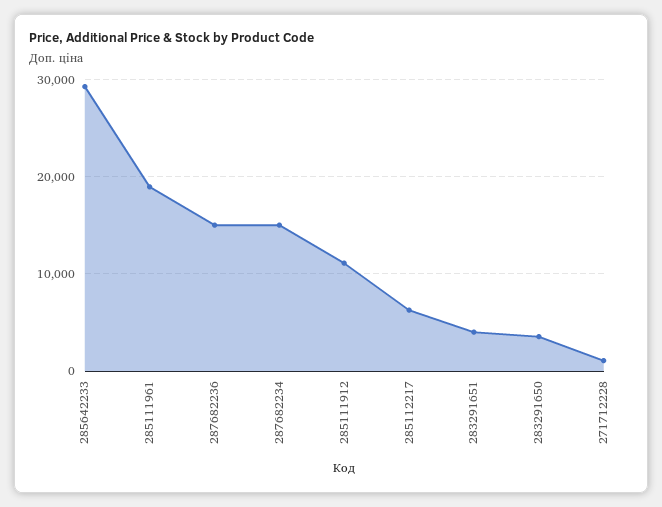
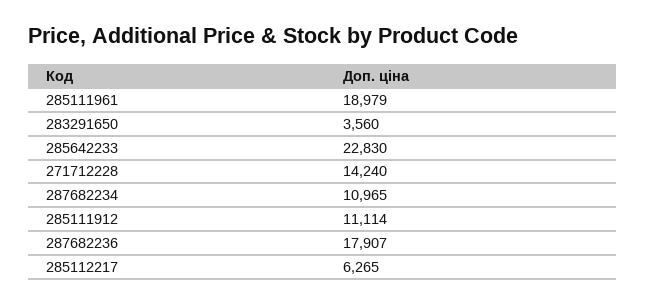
  {
-   "285642233": 29000,
+   "285642233": 22830,
    "285111961": 18979,
-   "287682236": 15000,
+   "287682236": 17907,
-   "287682234": 15000,
+   "287682234": 10965,
    "285111912": 11114,
    "285112217": 6265,
-   "283291651": 4000,
    "283291650": 3560,
-   "271712228": 1000
+   "271712228": 14240
  }

